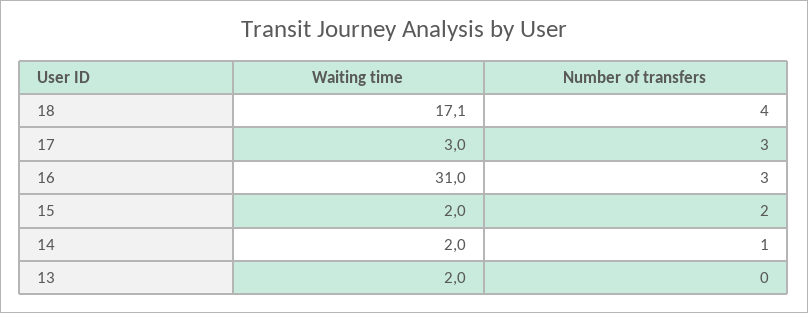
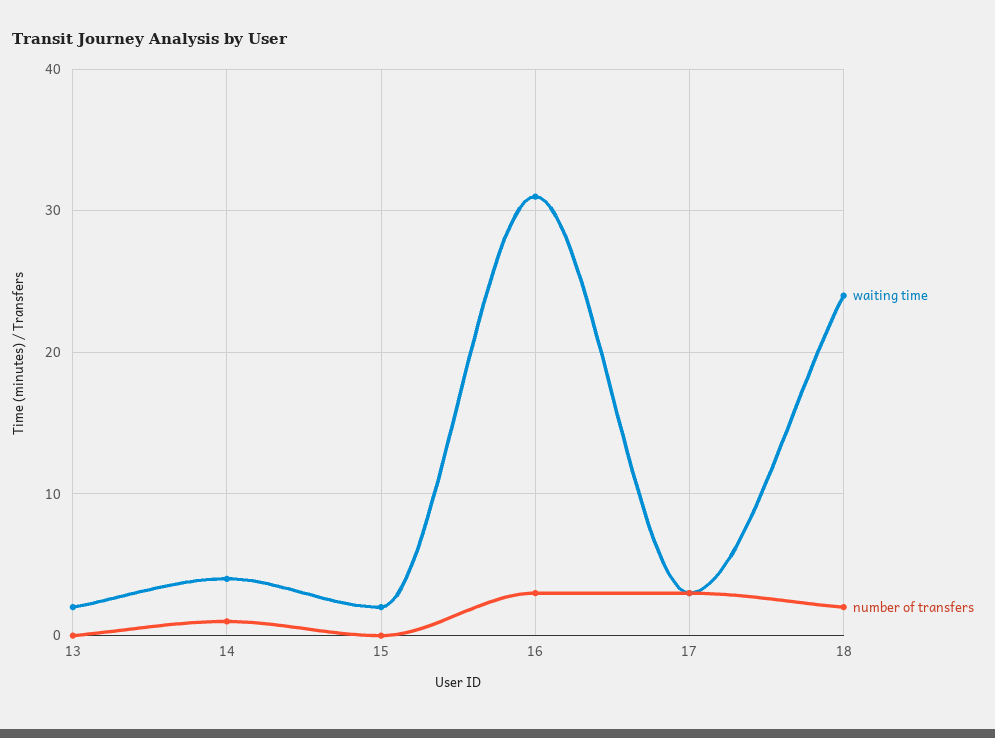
  {
    "Waiting time": {
-     "18": 17.1,
+     "18": 24,
      "17": 3,
      "16": 31,
      "15": 2,
-     "14": 2,
+     "14": 4,
      "13": 2
    },
    "Number of transfers": {
-     "18": 4,
+     "18": 2,
      "17": 3,
      "16": 3,
-     "15": 2,
+     "15": 0,
      "14": 1,
      "13": 0
    }
  }

